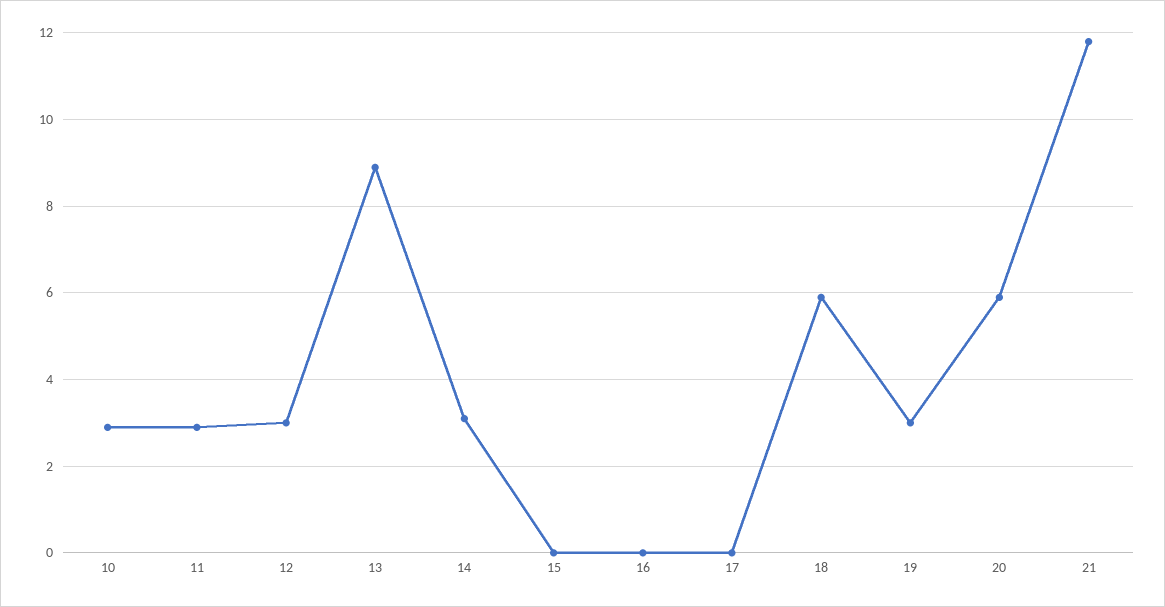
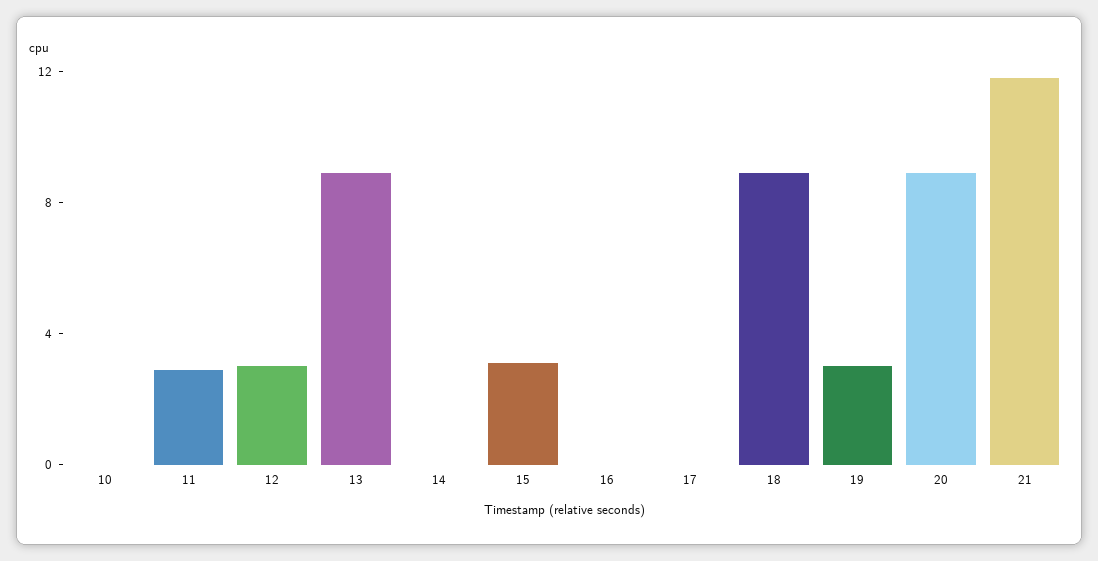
  {
-   "10": 3,
+   "10": 0,
    "11": 3,
    "12": 3,
    "13": 9,
-   "14": 3,
+   "14": 0,
-   "15": 0,
+   "15": 3,
    "16": 0,
    "17": 0,
-   "18": 6,
+   "18": 9,
    "19": 3,
-   "20": 6,
+   "20": 9,
    "21": 12
  }

